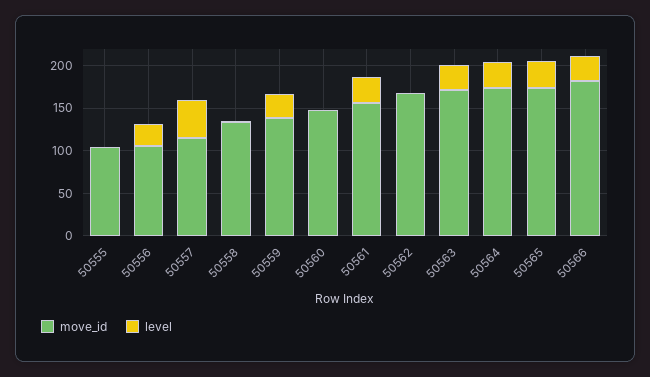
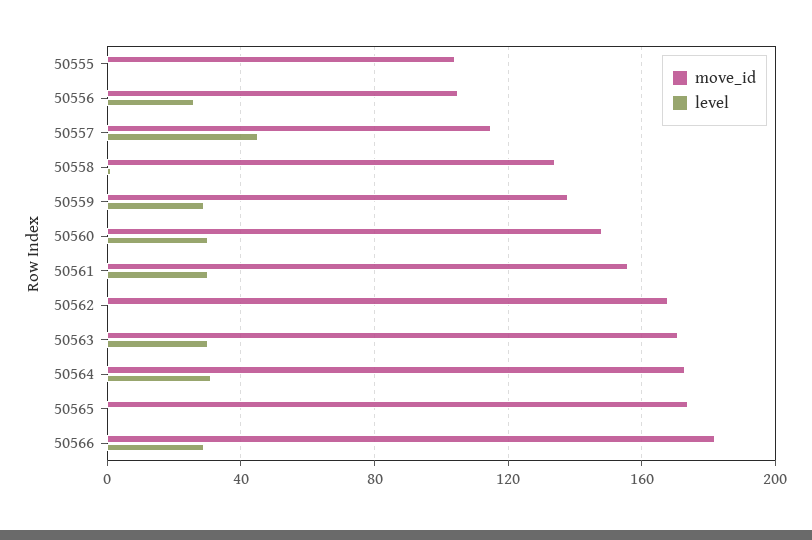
  {
    "move_id": {
      "50555": 105,
      "50556": 105,
      "50557": 115,
      "50558": 135,
      "50559": 140,
      "50560": 150,
      "50561": 155,
      "50562": 170,
      "50563": 170,
      "50564": 175,
      "50565": 175,
      "50566": 180
    },
    "level": {
      "50555": 0,
      "50556": 25,
      "50557": 45,
      "50558": 0,
      "50559": 30,
-     "50560": 0,
+     "50560": 30,
      "50561": 30,
      "50562": 0,
      "50563": 30,
      "50564": 30,
-     "50565": 30,
+     "50565": 0,
      "50566": 30
    }
  }

